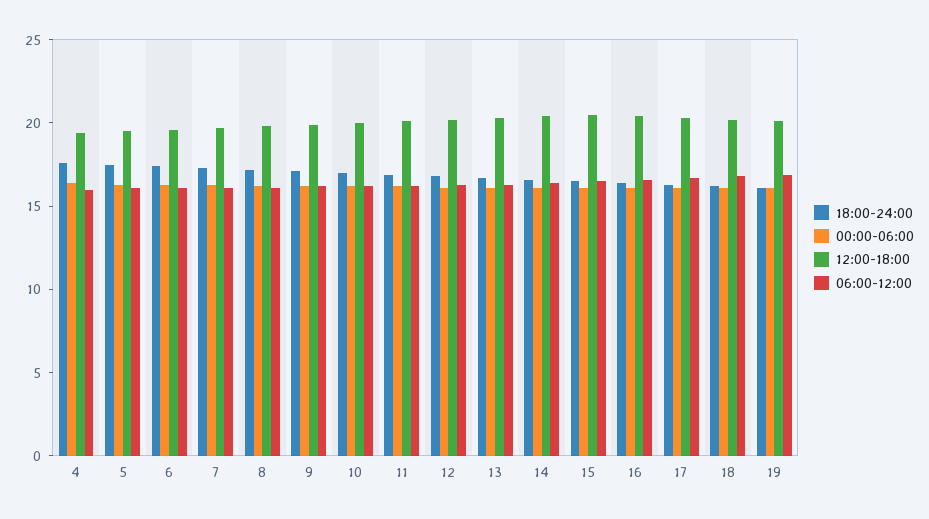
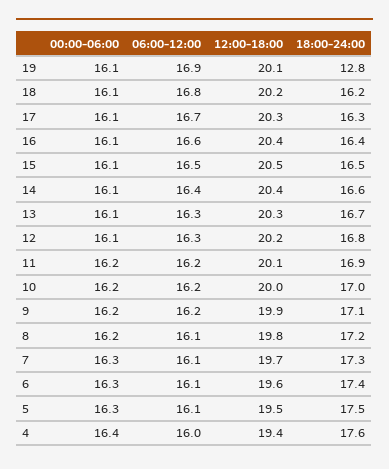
  {
    "18:00-24:00": {
      "4": 17.6,
      "5": 17.5,
      "6": 17.4,
      "7": 17.3,
      "8": 17.2,
      "9": 17.1,
      "10": 17,
      "11": 16.9,
      "12": 16.8,
      "13": 16.7,
      "14": 16.6,
      "15": 16.5,
      "16": 16.4,
      "17": 16.3,
      "18": 16.2,
-     "19": 16
+     "19": 12.8
    },
    "00:00-06:00": {
      "4": 16.4,
      "5": 16.3,
      "6": 16.3,
      "7": 16.3,
      "8": 16.2,
      "9": 16.2,
      "10": 16.2,
      "11": 16.2,
      "12": 16.1,
      "13": 16.1,
      "14": 16.1,
      "15": 16.1,
      "16": 16.1,
      "17": 16.1,
      "18": 16.1,
      "19": 16.1
    },
    "12:00-18:00": {
      "4": 19.4,
      "5": 19.5,
      "6": 19.6,
      "7": 19.7,
      "8": 19.8,
      "9": 19.9,
      "10": 20,
      "11": 20.1,
      "12": 20.2,
      "13": 20.3,
      "14": 20.4,
      "15": 20.5,
      "16": 20.4,
      "17": 20.3,
      "18": 20.2,
      "19": 20.1
    },
    "06:00-12:00": {
      "4": 16,
      "5": 16.1,
      "6": 16.1,
      "7": 16.1,
      "8": 16.1,
      "9": 16.2,
      "10": 16.2,
      "11": 16.2,
      "12": 16.3,
      "13": 16.3,
      "14": 16.4,
      "15": 16.5,
      "16": 16.6,
      "17": 16.7,
      "18": 16.8,
      "19": 16.9
    }
  }

